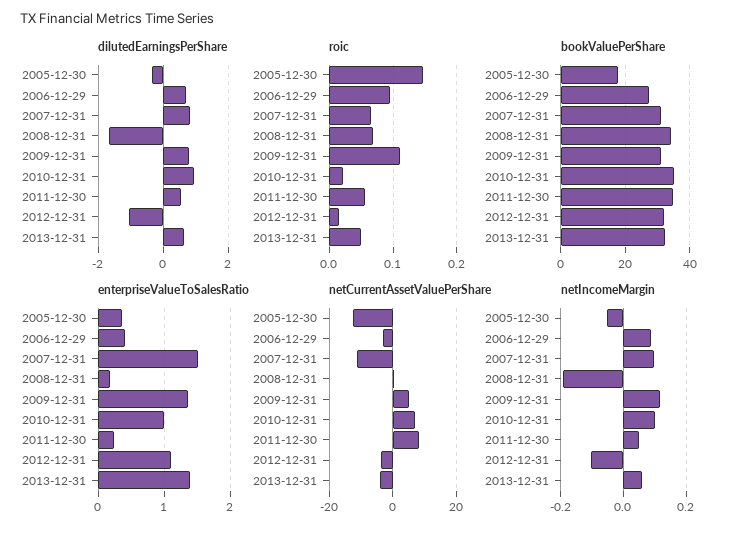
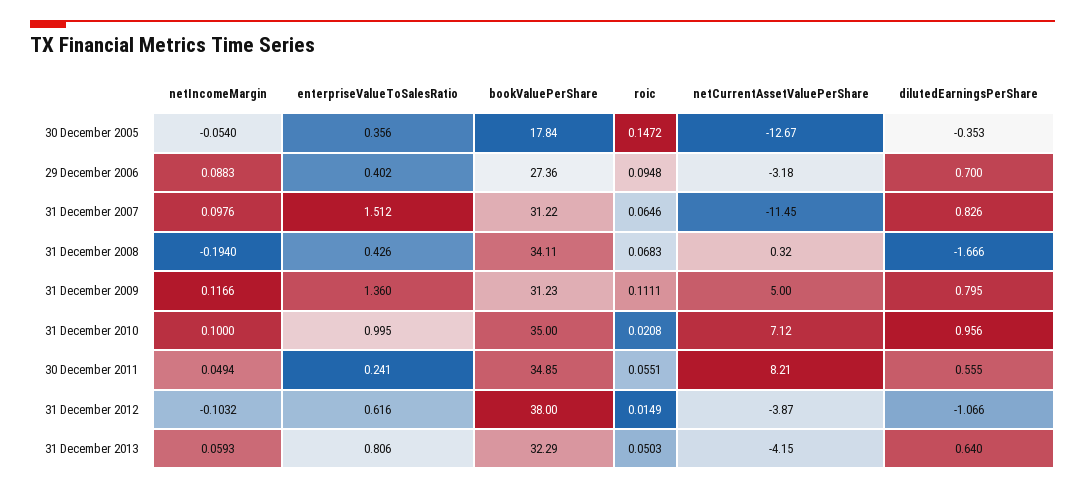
  {
    "dilutedEarningsPerShare": {
      "2005-12-30": -0.353,
      "2006-12-29": 0.7,
      "2007-12-31": 0.826,
      "2008-12-31": -1.666,
      "2009-12-31": 0.795,
      "2010-12-31": 0.956,
      "2011-12-30": 0.555,
      "2012-12-31": -1.066,
      "2013-12-31": 0.64
    },
    "roic": {
      "2005-12-30": 0.1472,
      "2006-12-29": 0.0948,
      "2007-12-31": 0.0646,
      "2008-12-31": 0.0683,
      "2009-12-31": 0.1111,
      "2010-12-31": 0.0208,
      "2011-12-30": 0.0551,
      "2012-12-31": 0.0149,
      "2013-12-31": 0.0503
    },
    "bookValuePerShare": {
      "2005-12-30": 17.84,
      "2006-12-29": 27.36,
      "2007-12-31": 31.22,
      "2008-12-31": 34.11,
      "2009-12-31": 31.23,
      "2010-12-31": 35,
      "2011-12-30": 34.85,
-     "2012-12-31": 32,
+     "2012-12-31": 38,
      "2013-12-31": 32.29
    },
    "enterpriseValueToSalesRatio": {
      "2005-12-30": 0.356,
      "2006-12-29": 0.402,
      "2007-12-31": 1.512,
-     "2008-12-31": 0.2,
+     "2008-12-31": 0.426,
      "2009-12-31": 1.36,
      "2010-12-31": 0.995,
      "2011-12-30": 0.241,
-     "2012-12-31": 1.1,
+     "2012-12-31": 0.616,
-     "2013-12-31": 1.4
+     "2013-12-31": 0.806
    },
    "netCurrentAssetValuePerShare": {
      "2005-12-30": -12.67,
      "2006-12-29": -3.18,
      "2007-12-31": -11.45,
      "2008-12-31": 0.32,
      "2009-12-31": 5,
      "2010-12-31": 7.12,
      "2011-12-30": 8.21,
      "2012-12-31": -3.87,
      "2013-12-31": -4.15
    },
    "netIncomeMargin": {
      "2005-12-30": -0.054,
      "2006-12-29": 0.0883,
      "2007-12-31": 0.0976,
      "2008-12-31": -0.194,
      "2009-12-31": 0.1166,
      "2010-12-31": 0.1,
      "2011-12-30": 0.0494,
      "2012-12-31": -0.1032,
      "2013-12-31": 0.0593
    }
  }

